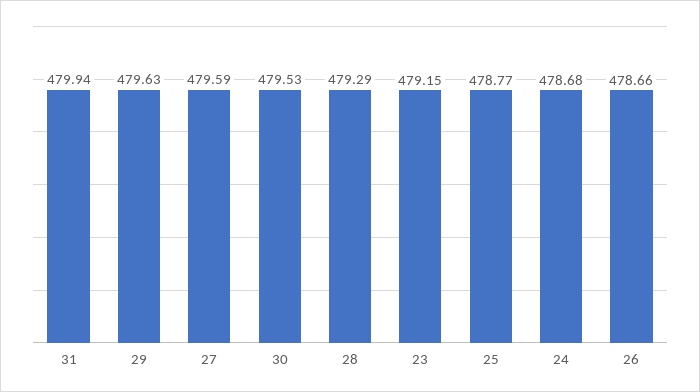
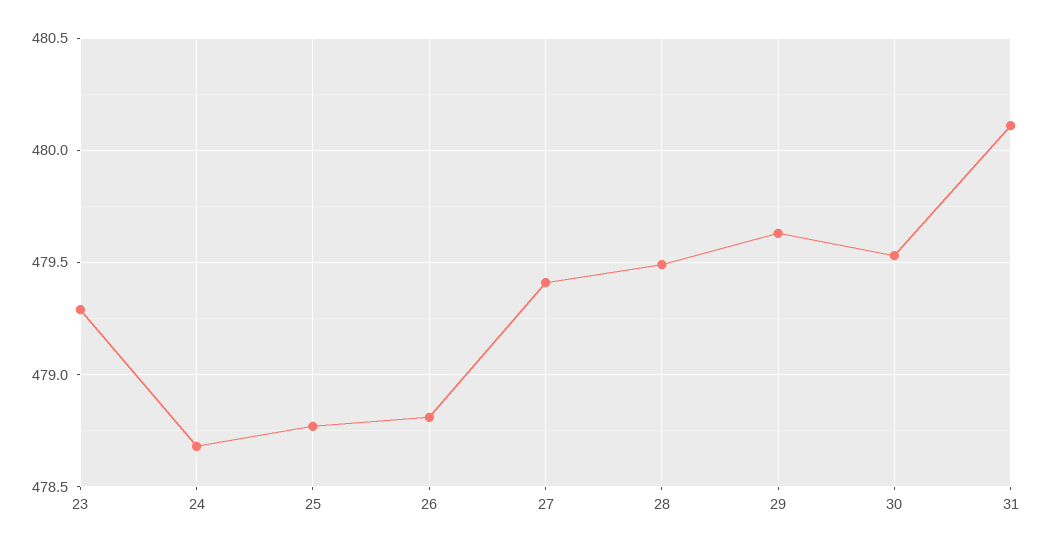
  {
-   "31": 479.94,
+   "31": 480.1,
    "29": 479.63,
-   "27": 479.59,
+   "27": 479.4,
    "30": 479.53,
-   "28": 479.29,
+   "28": 479.5,
-   "23": 479.15,
+   "23": 479.3,
    "25": 478.77,
    "24": 478.68,
-   "26": 478.66
+   "26": 478.8
  }

